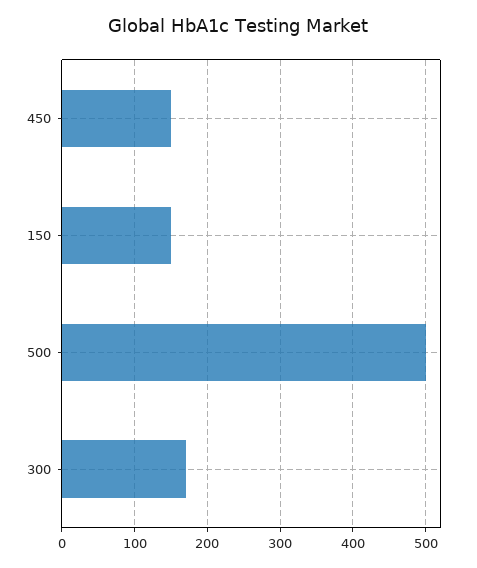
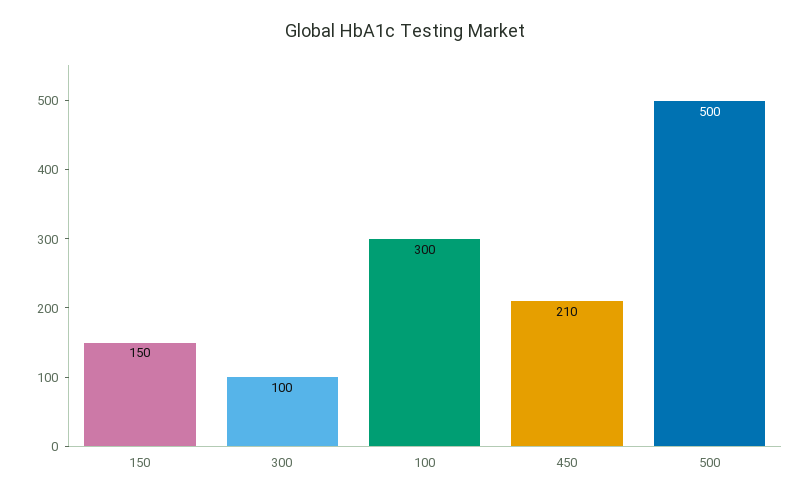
  {
-   "450": 150,
+   "450": 210,
    "150": 150,
    "500": 500,
-   "300": 170
+   "300": 100,
+   "100": 300
  }

